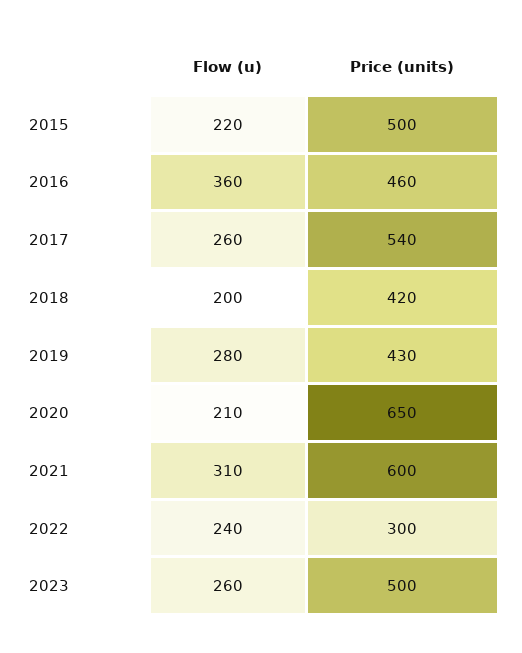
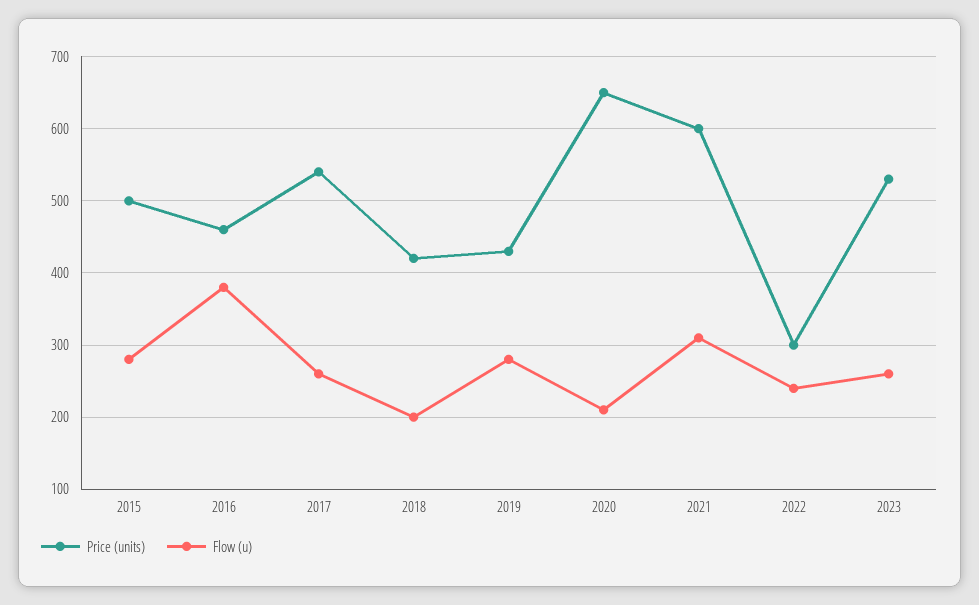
  {
    "Flow (u)": {
-     "2015": 220,
+     "2015": 280,
-     "2016": 360,
+     "2016": 380,
      "2017": 260,
      "2018": 200,
      "2019": 280,
      "2020": 210,
      "2021": 310,
      "2022": 240,
      "2023": 260
    },
    "Price (units)": {
      "2015": 500,
      "2016": 460,
      "2017": 540,
      "2018": 420,
      "2019": 430,
      "2020": 650,
      "2021": 600,
      "2022": 300,
-     "2023": 500
+     "2023": 530
    }
  }

